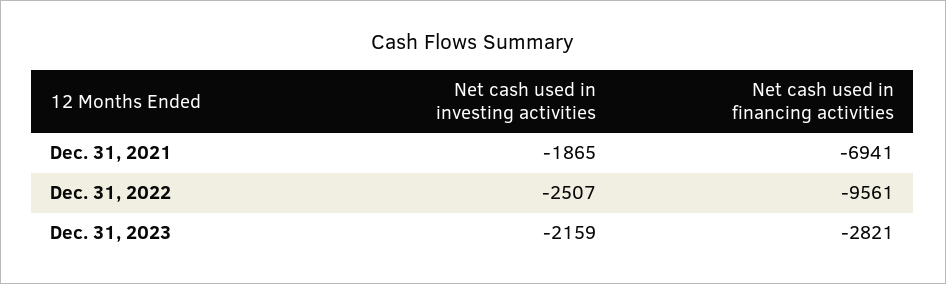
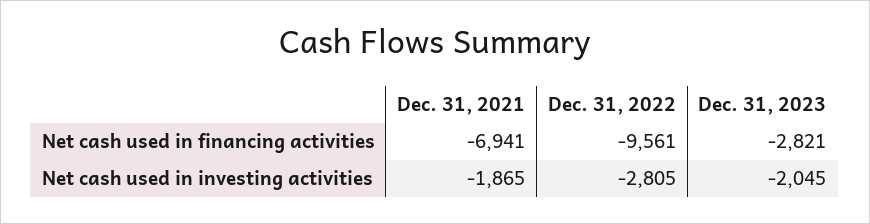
  {
    "Net cash used in investing activities": {
      "Dec. 31, 2021": -1865,
-     "Dec. 31, 2022": -2507,
+     "Dec. 31, 2022": -2805,
-     "Dec. 31, 2023": -2159
+     "Dec. 31, 2023": -2045
    },
    "Net cash used in financing activities": {
      "Dec. 31, 2021": -6941,
      "Dec. 31, 2022": -9561,
      "Dec. 31, 2023": -2821
    }
  }

